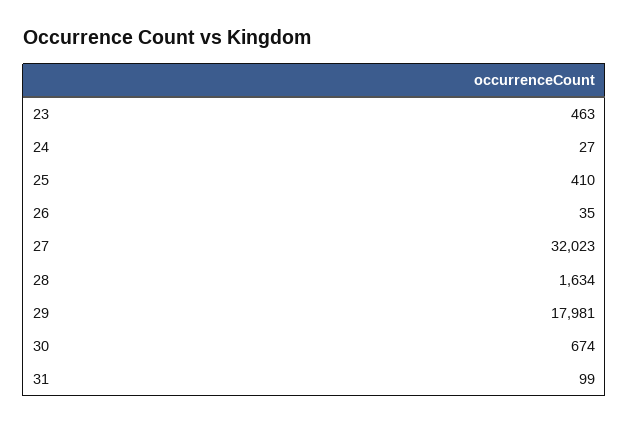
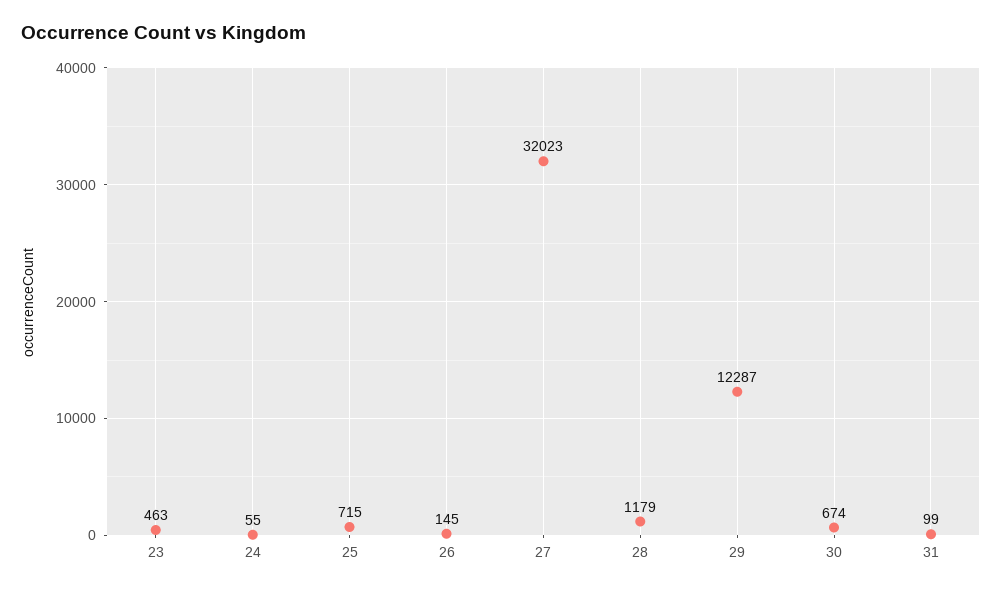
  {
    "23": 463,
-   "24": 27,
+   "24": 55,
-   "25": 410,
+   "25": 715,
-   "26": 35,
+   "26": 145,
    "27": 32023,
-   "28": 1634,
+   "28": 1179,
-   "29": 17981,
+   "29": 12287,
    "30": 674,
    "31": 99
  }

